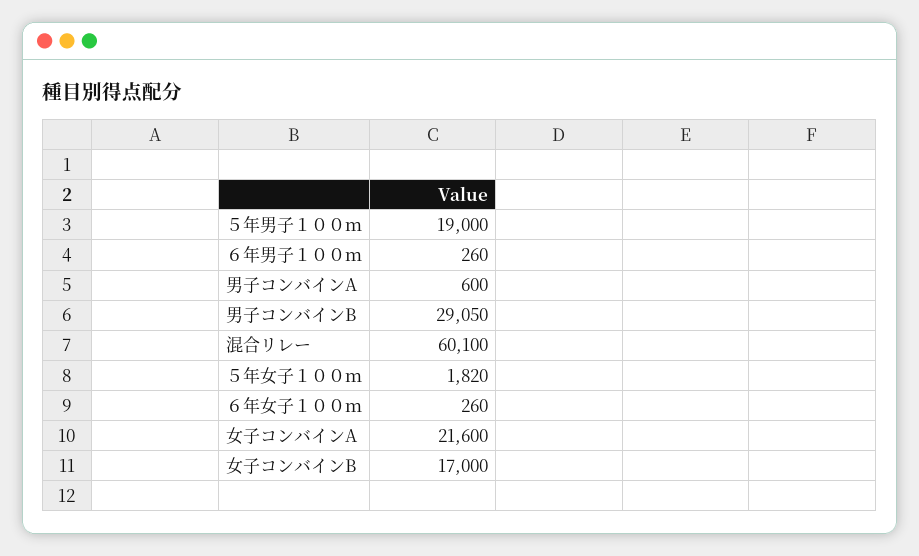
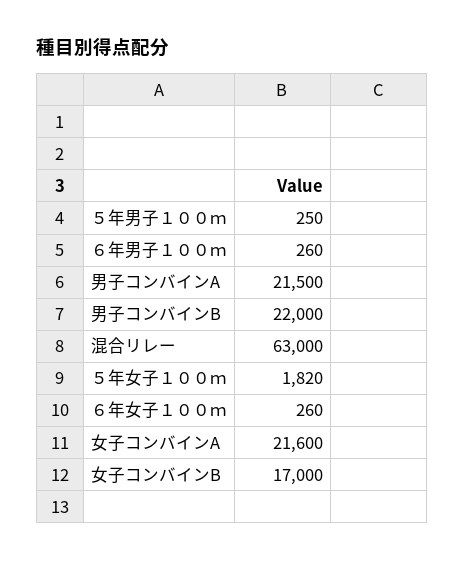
  {
-   "５年男子１００ｍ": 19000,
+   "５年男子１００ｍ": 250,
    "６年男子１００ｍ": 260,
-   "男子コンバインA": 600,
+   "男子コンバインA": 21500,
-   "男子コンバインB": 29050,
+   "男子コンバインB": 22000,
-   "混合リレー": 60100,
+   "混合リレー": 63000,
    "５年女子１００ｍ": 1820,
    "６年女子１００ｍ": 260,
    "女子コンバインA": 21600,
    "女子コンバインB": 17000
  }

